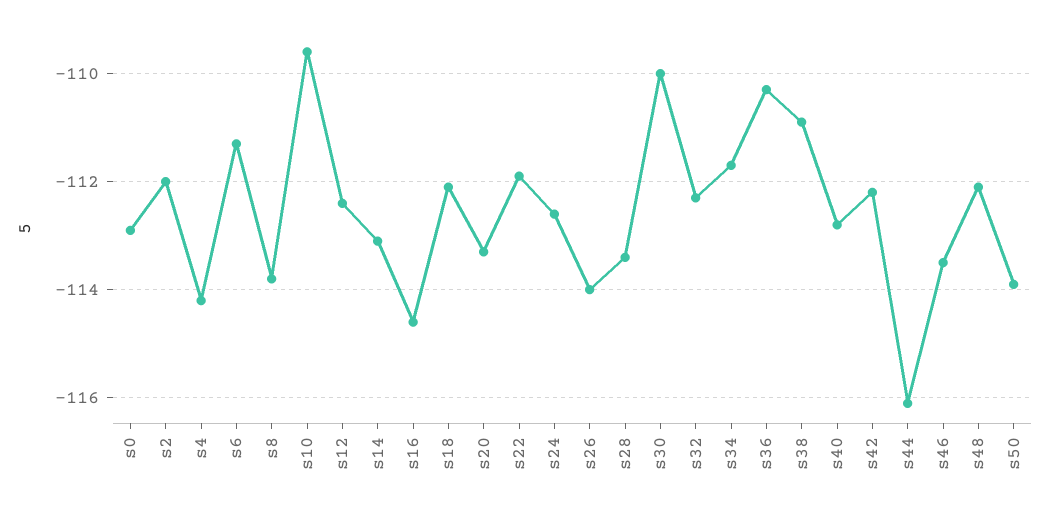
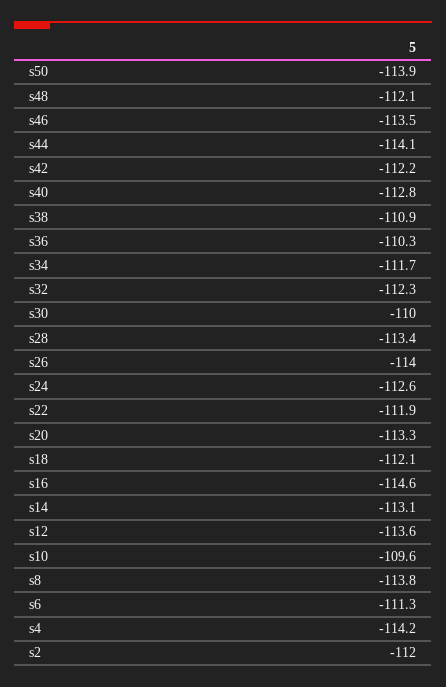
  {
-   "s0": -113,
    "s2": -112,
    "s4": -114.2,
    "s6": -111.3,
    "s8": -113.8,
    "s10": -109.6,
-   "s12": -112.5,
+   "s12": -113.6,
    "s14": -113.1,
    "s16": -114.6,
    "s18": -112.1,
    "s20": -113.3,
    "s22": -111.9,
    "s24": -112.6,
    "s26": -114,
    "s28": -113.4,
    "s30": -110,
    "s32": -112.3,
    "s34": -111.7,
    "s36": -110.3,
    "s38": -110.9,
    "s40": -112.8,
    "s42": -112.2,
-   "s44": -116,
+   "s44": -114.1,
    "s46": -113.5,
    "s48": -112.1,
    "s50": -113.9
  }

